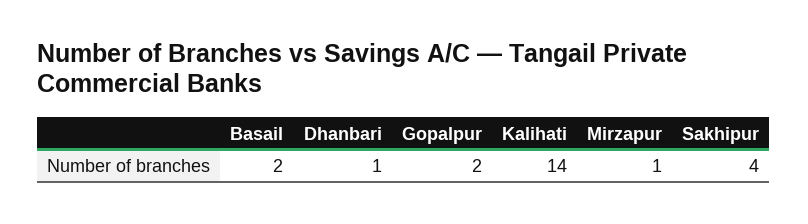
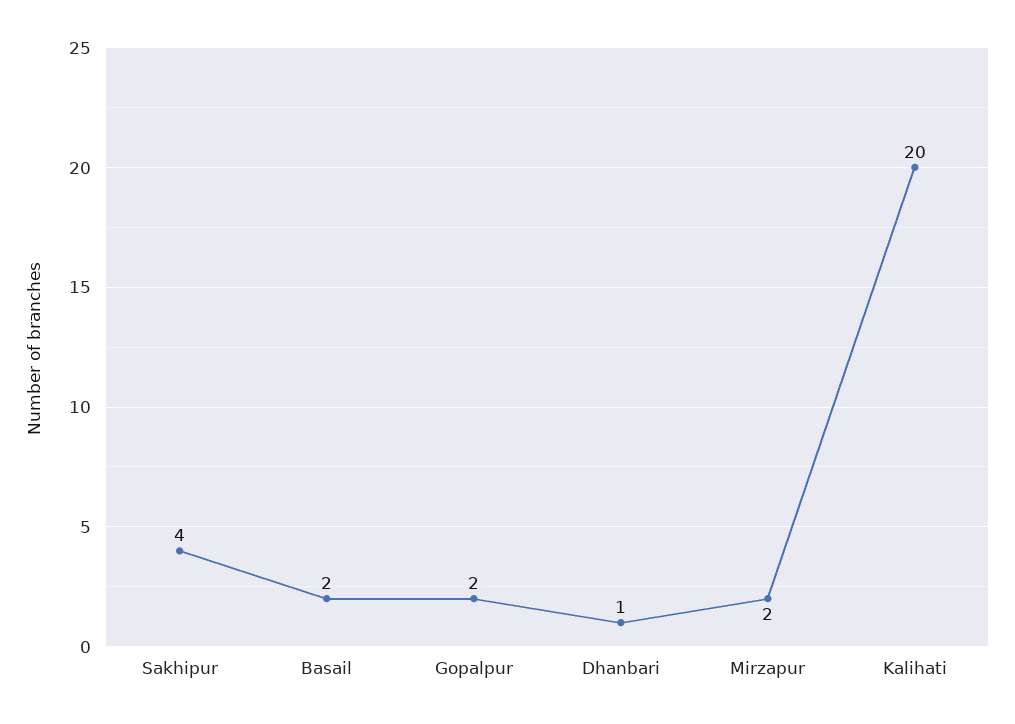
  {
    "Basail": 2,
    "Dhanbari": 1,
    "Gopalpur": 2,
-   "Kalihati": 14,
+   "Kalihati": 20,
-   "Mirzapur": 1,
+   "Mirzapur": 2,
    "Sakhipur": 4
  }

